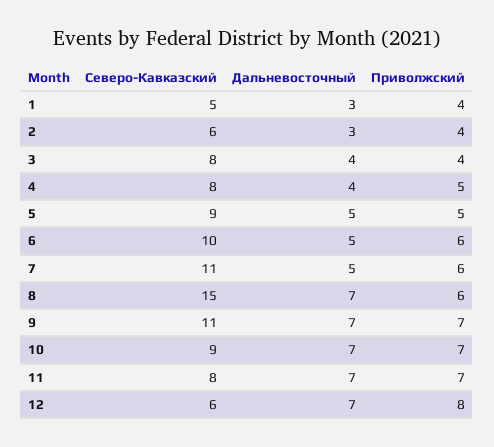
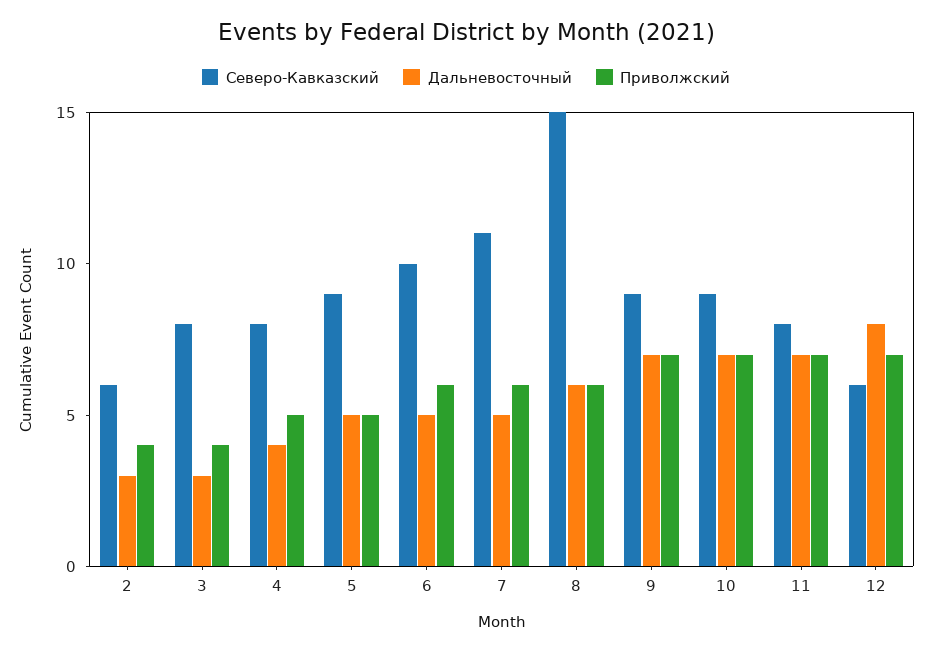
  {
    "Северо-Кавказский": {
-     "1": 5,
      "2": 6,
      "3": 8,
      "4": 8,
      "5": 9,
      "6": 10,
      "7": 11,
      "8": 15,
-     "9": 11,
+     "9": 9,
      "10": 9,
      "11": 8,
      "12": 6
    },
    "Дальневосточный": {
-     "1": 3,
      "2": 3,
-     "3": 4,
+     "3": 3,
      "4": 4,
      "5": 5,
      "6": 5,
      "7": 5,
-     "8": 7,
+     "8": 6,
      "9": 7,
      "10": 7,
      "11": 7,
-     "12": 7
+     "12": 8
    },
    "Приволжский": {
-     "1": 4,
      "2": 4,
      "3": 4,
      "4": 5,
      "5": 5,
      "6": 6,
      "7": 6,
      "8": 6,
      "9": 7,
      "10": 7,
      "11": 7,
-     "12": 8
+     "12": 7
    }
  }

